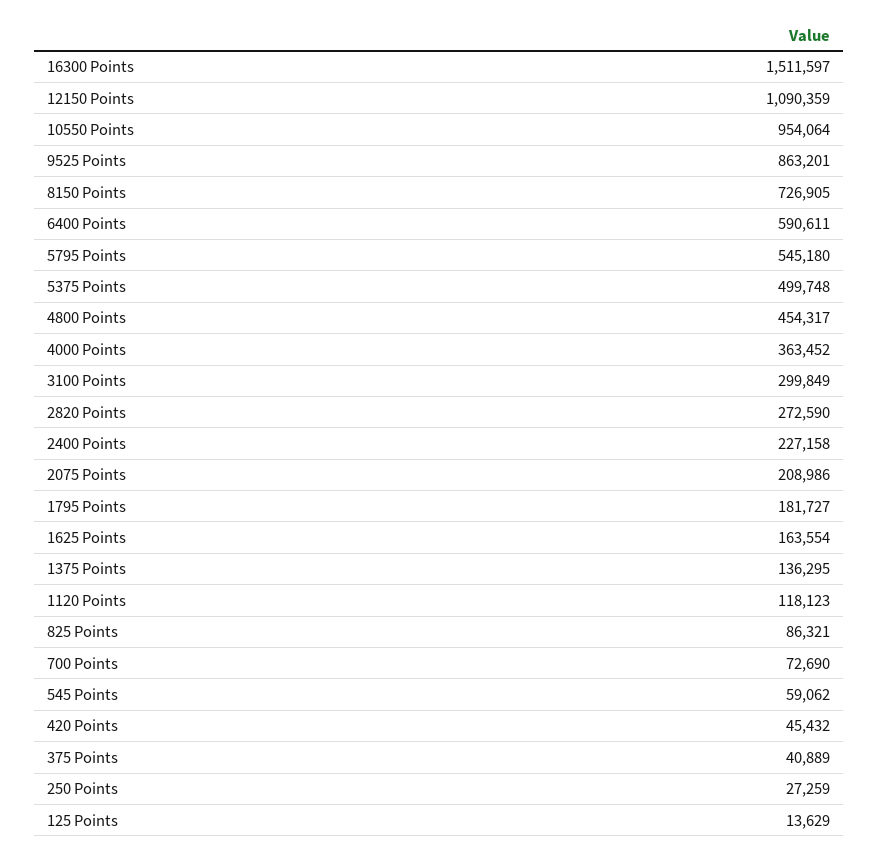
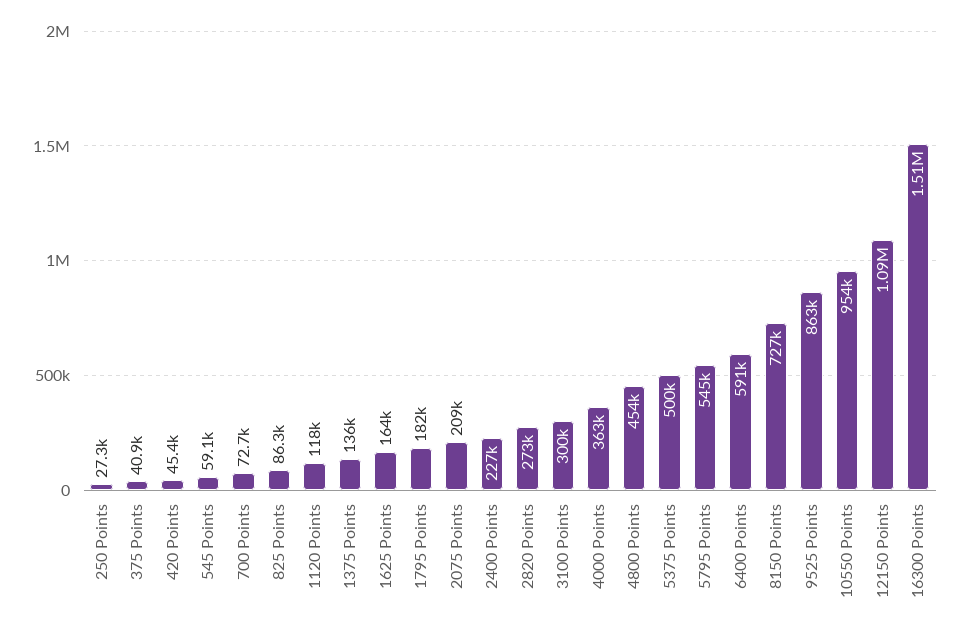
  {
    "16300 Points": 1511597,
    "12150 Points": 1090359,
    "10550 Points": 954064,
    "9525 Points": 863201,
    "8150 Points": 726905,
    "6400 Points": 590611,
    "5795 Points": 545180,
    "5375 Points": 499748,
    "4800 Points": 454317,
    "4000 Points": 363452,
    "3100 Points": 299849,
    "2820 Points": 272590,
    "2400 Points": 227158,
    "2075 Points": 208986,
    "1795 Points": 181727,
    "1625 Points": 163554,
    "1375 Points": 136295,
    "1120 Points": 118123,
    "825 Points": 86321,
    "700 Points": 72690,
    "545 Points": 59062,
    "420 Points": 45432,
    "375 Points": 40889,
-   "250 Points": 27259,
+   "250 Points": 27259
-   "125 Points": 13629
  }

